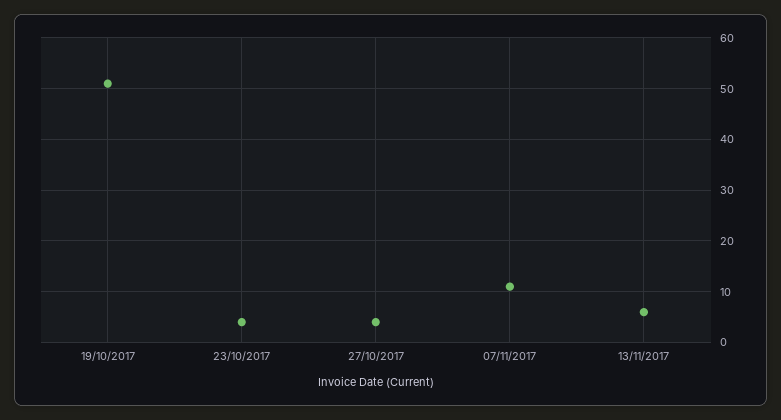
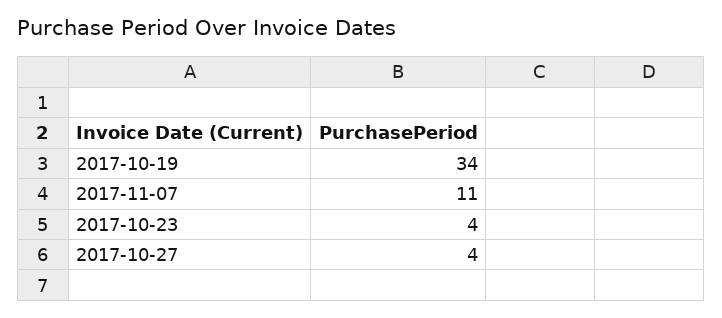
  {
-   "19/10/2017": 50,
+   "19/10/2017": 34,
    "23/10/2017": 4,
    "27/10/2017": 4,
-   "07/11/2017": 11,
+   "07/11/2017": 11
-   "13/11/2017": 5
  }

